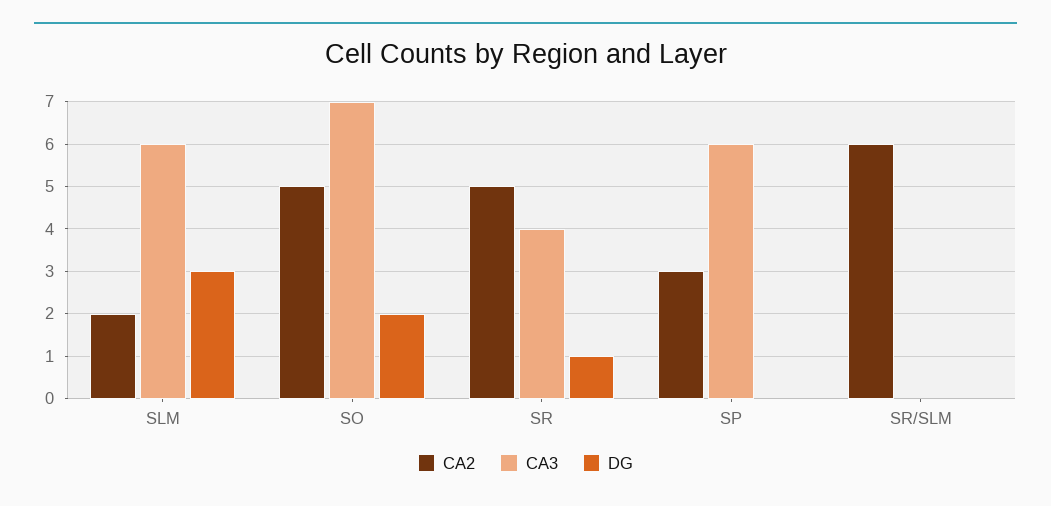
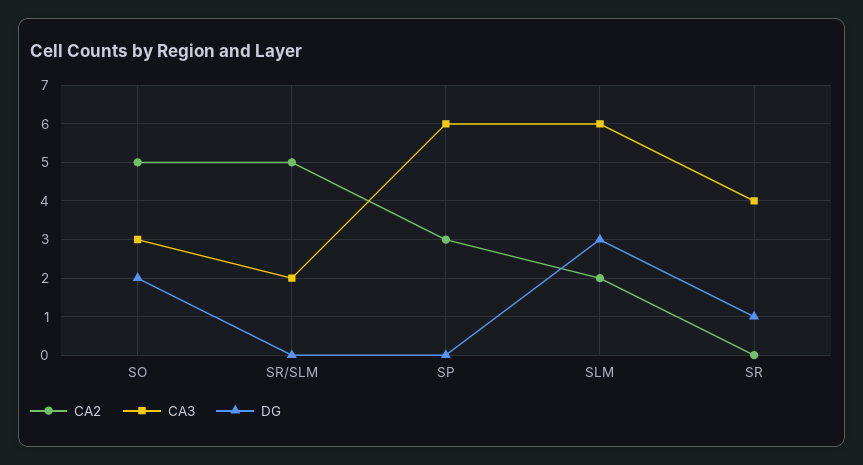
  {
    "CA2": {
      "SLM": 2,
      "SO": 5,
-     "SR": 5,
+     "SR": 0,
      "SP": 3,
-     "SR/SLM": 6
+     "SR/SLM": 5
    },
    "CA3": {
      "SLM": 6,
-     "SO": 7,
+     "SO": 3,
      "SR": 4,
      "SP": 6,
-     "SR/SLM": 0
+     "SR/SLM": 2
    },
    "DG": {
      "SLM": 3,
      "SO": 2,
      "SR": 1,
      "SP": 0,
      "SR/SLM": 0
    }
  }

